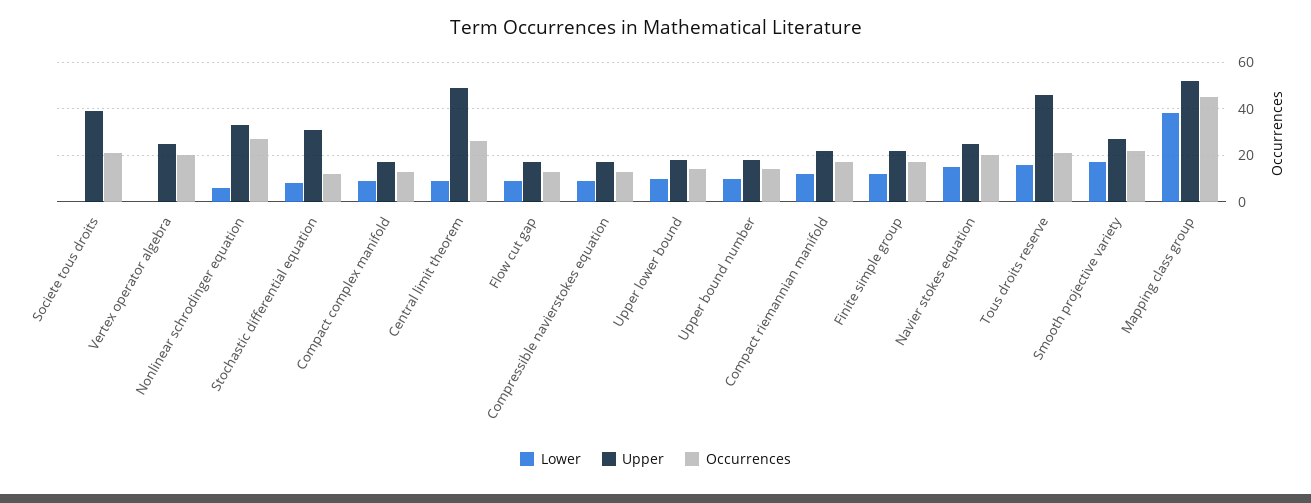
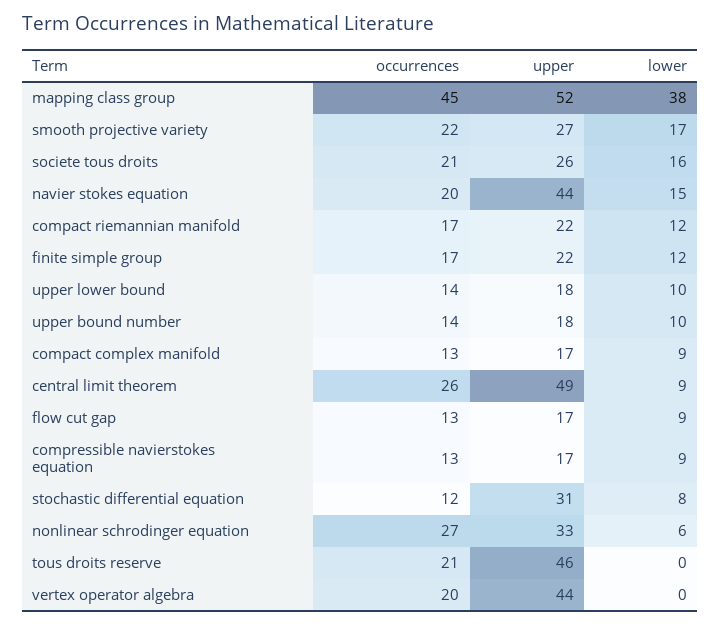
  {
    "Lower": {
-     "Societe tous droits": 0,
+     "Societe tous droits": 16,
      "Vertex operator algebra": 0,
      "Nonlinear schrodinger equation": 6,
      "Stochastic differential equation": 8,
      "Compact complex manifold": 9,
      "Central limit theorem": 9,
      "Flow cut gap": 9,
      "Compressible navierstokes equation": 9,
      "Upper lower bound": 10,
      "Upper bound number": 10,
      "Compact riemannian manifold": 12,
      "Finite simple group": 12,
      "Navier stokes equation": 15,
-     "Tous droits reserve": 15,
+     "Tous droits reserve": 0,
      "Smooth projective variety": 17,
      "Mapping class group": 38
    },
    "Upper": {
-     "Societe tous droits": 40,
+     "Societe tous droits": 26,
-     "Vertex operator algebra": 25,
+     "Vertex operator algebra": 44,
      "Nonlinear schrodinger equation": 33,
      "Stochastic differential equation": 31,
      "Compact complex manifold": 17,
      "Central limit theorem": 49,
      "Flow cut gap": 17,
      "Compressible navierstokes equation": 17,
      "Upper lower bound": 18,
      "Upper bound number": 18,
      "Compact riemannian manifold": 22,
      "Finite simple group": 22,
-     "Navier stokes equation": 25,
+     "Navier stokes equation": 44,
      "Tous droits reserve": 46,
      "Smooth projective variety": 27,
      "Mapping class group": 52
    },
    "Occurrences": {
      "Societe tous droits": 21,
      "Vertex operator algebra": 20,
      "Nonlinear schrodinger equation": 27,
      "Stochastic differential equation": 12,
      "Compact complex manifold": 13,
      "Central limit theorem": 26,
      "Flow cut gap": 13,
      "Compressible navierstokes equation": 13,
      "Upper lower bound": 14,
      "Upper bound number": 14,
      "Compact riemannian manifold": 17,
      "Finite simple group": 17,
      "Navier stokes equation": 20,
      "Tous droits reserve": 21,
      "Smooth projective variety": 22,
      "Mapping class group": 45
    }
  }

